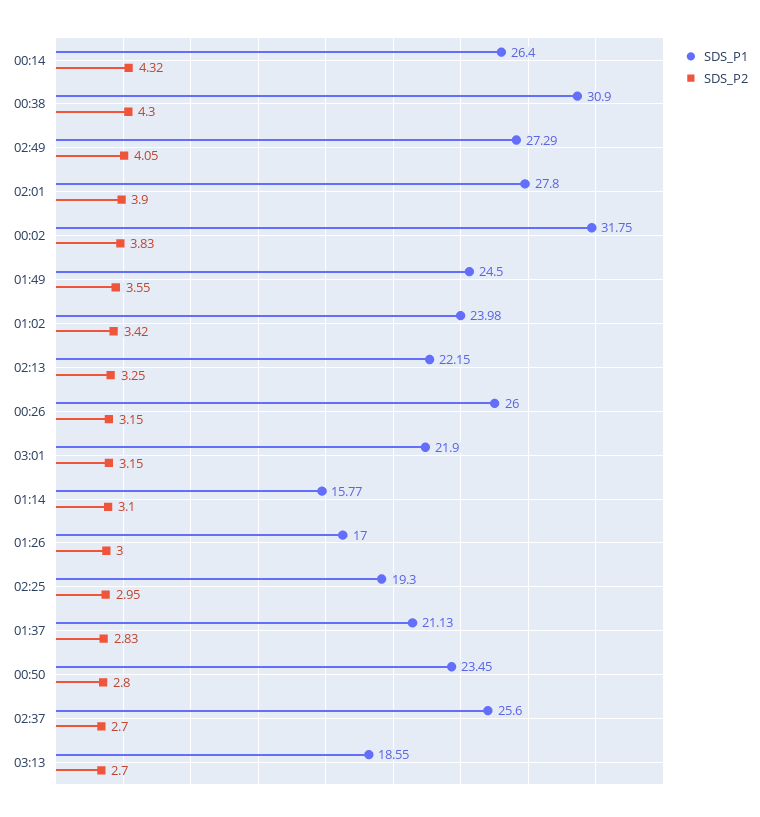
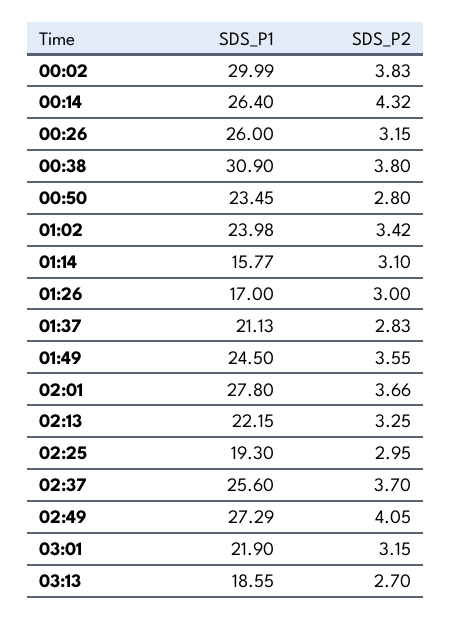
  {
    "SDS_P1": {
      "00:14": 26.4,
      "00:38": 30.9,
      "02:49": 27.29,
      "02:01": 27.8,
-     "00:02": 31.75,
+     "00:02": 29.99,
      "01:49": 24.5,
      "01:02": 23.98,
      "02:13": 22.15,
      "00:26": 26,
      "03:01": 21.9,
      "01:14": 15.77,
      "01:26": 17,
      "02:25": 19.3,
      "01:37": 21.13,
      "00:50": 23.45,
      "02:37": 25.6,
      "03:13": 18.55
    },
    "SDS_P2": {
      "00:14": 4.32,
-     "00:38": 4.3,
+     "00:38": 3.8,
      "02:49": 4.05,
-     "02:01": 3.9,
+     "02:01": 3.66,
      "00:02": 3.83,
      "01:49": 3.55,
      "01:02": 3.42,
      "02:13": 3.25,
      "00:26": 3.15,
      "03:01": 3.15,
      "01:14": 3.1,
      "01:26": 3,
      "02:25": 2.95,
      "01:37": 2.83,
      "00:50": 2.8,
-     "02:37": 2.7,
+     "02:37": 3.7,
      "03:13": 2.7
    }
  }

